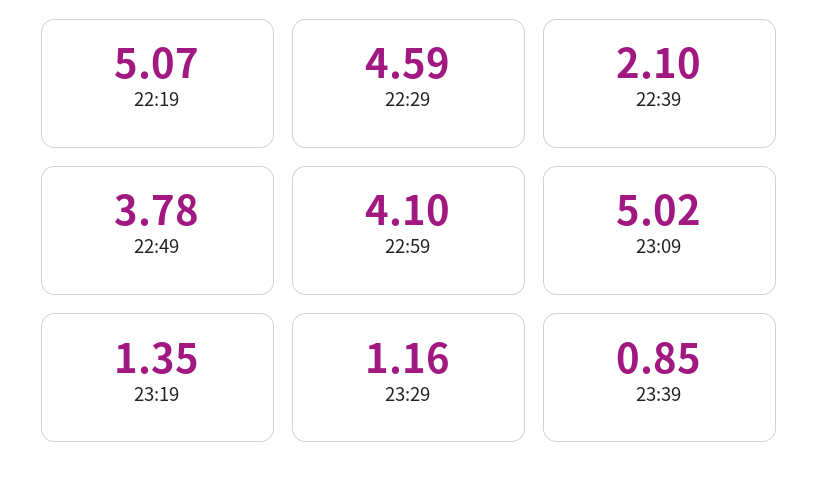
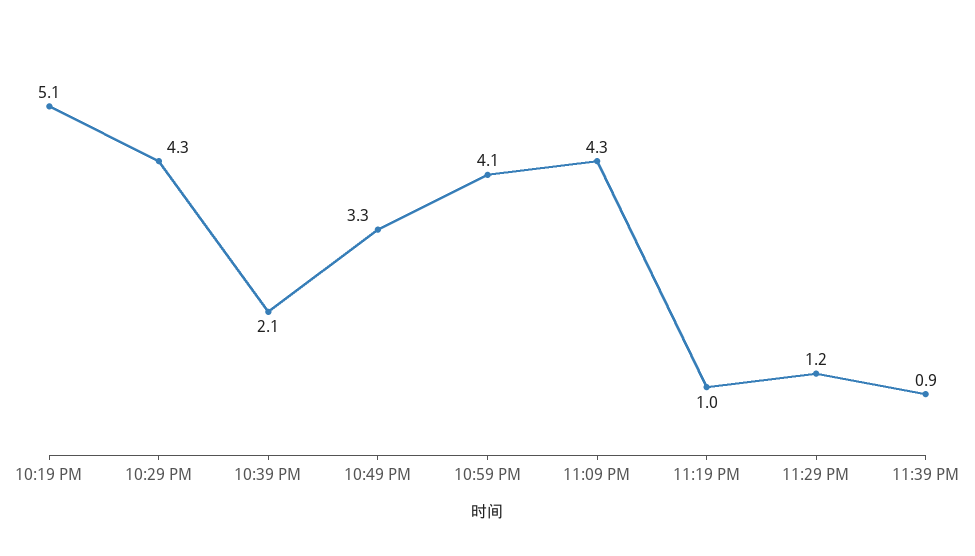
  {
    "22:19": 5.07,
-   "22:29": 4.59,
+   "22:29": 4.3,
    "22:39": 2.1,
-   "22:49": 3.78,
+   "22:49": 3.3,
    "22:59": 4.1,
-   "23:09": 5.02,
+   "23:09": 4.3,
-   "23:19": 1.35,
+   "23:19": 1,
    "23:29": 1.16,
    "23:39": 0.85
  }

